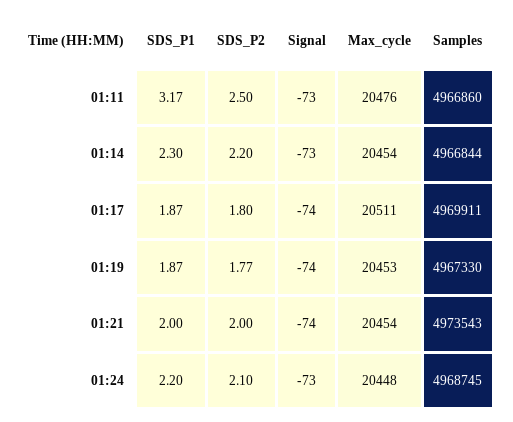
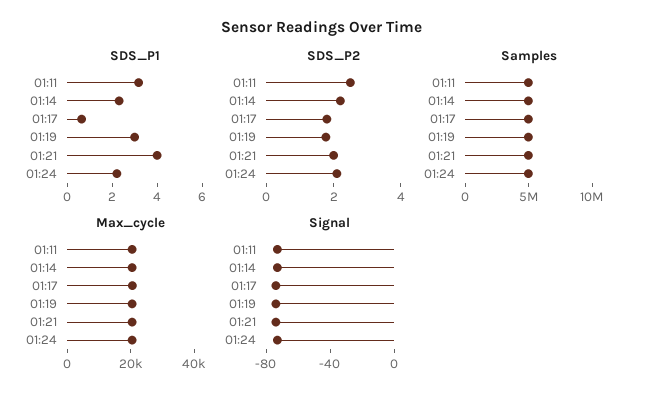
  {
    "SDS_P1": {
      "01:11": 3.17,
      "01:14": 2.3,
-     "01:17": 1.87,
+     "01:17": 0.5,
-     "01:19": 1.87,
+     "01:19": 3,
-     "01:21": 2,
+     "01:21": 4,
      "01:24": 2.2
    },
    "SDS_P2": {
      "01:11": 2.5,
      "01:14": 2.2,
      "01:17": 1.8,
      "01:19": 1.77,
      "01:21": 2,
      "01:24": 2.1
    },
    "Signal": {
      "01:11": -73,
      "01:14": -73,
      "01:17": -74,
      "01:19": -74,
      "01:21": -74,
      "01:24": -73
    },
    "Max_cycle": {
      "01:11": 20476,
      "01:14": 20454,
      "01:17": 20511,
      "01:19": 20453,
      "01:21": 20454,
      "01:24": 20448
    },
    "Samples": {
      "01:11": 4966860,
      "01:14": 4966844,
      "01:17": 4969911,
      "01:19": 4967330,
      "01:21": 4973543,
      "01:24": 4968745
    }
  }

